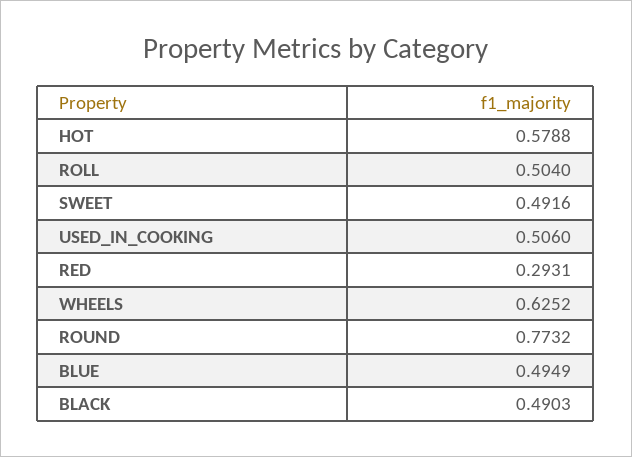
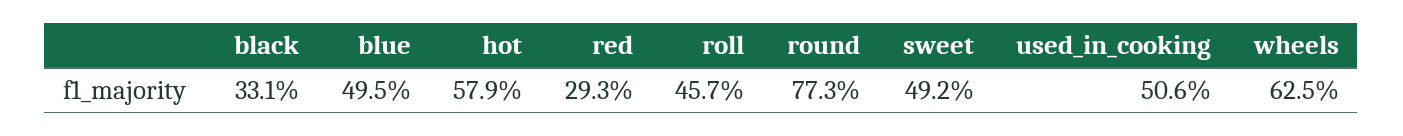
  {
    "HOT": 0.5788,
-   "ROLL": 0.504,
+   "ROLL": 0.457,
    "SWEET": 0.4916,
    "USED_IN_COOKING": 0.506,
    "RED": 0.2931,
    "WHEELS": 0.6252,
    "ROUND": 0.7732,
    "BLUE": 0.4949,
-   "BLACK": 0.4903
+   "BLACK": 0.331
  }

